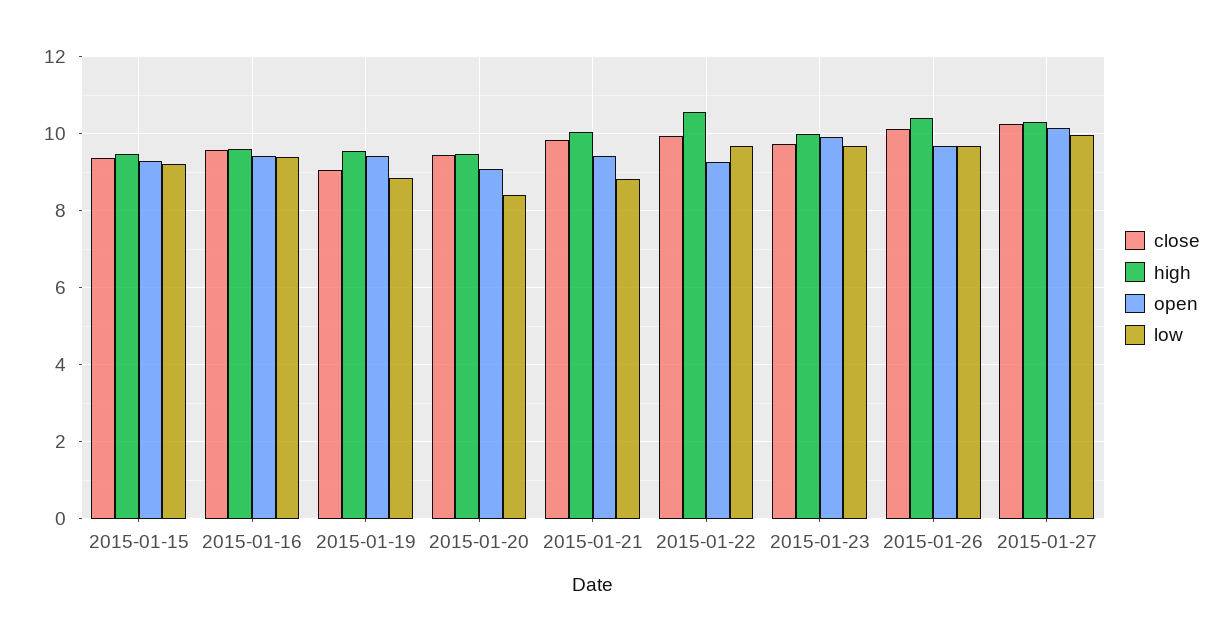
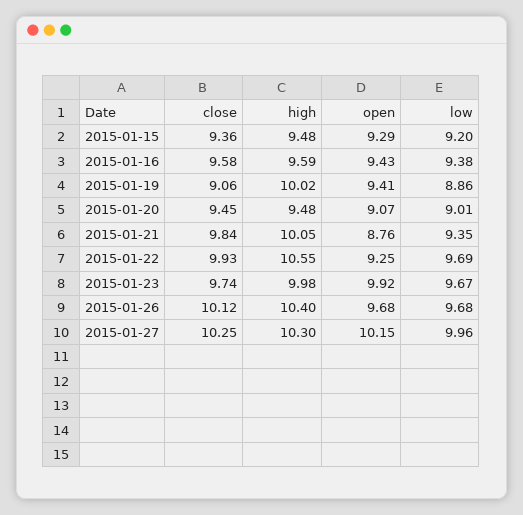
  {
    "close": {
      "2015-01-15": 9.36,
      "2015-01-16": 9.58,
      "2015-01-19": 9.06,
      "2015-01-20": 9.45,
      "2015-01-21": 9.84,
      "2015-01-22": 9.93,
      "2015-01-23": 9.74,
      "2015-01-26": 10.12,
      "2015-01-27": 10.25
    },
    "high": {
      "2015-01-15": 9.48,
      "2015-01-16": 9.59,
-     "2015-01-19": 9.6,
+     "2015-01-19": 10.02,
      "2015-01-20": 9.48,
      "2015-01-21": 10.05,
      "2015-01-22": 10.55,
      "2015-01-23": 9.98,
      "2015-01-26": 10.4,
      "2015-01-27": 10.3
    },
    "open": {
      "2015-01-15": 9.29,
      "2015-01-16": 9.43,
      "2015-01-19": 9.41,
      "2015-01-20": 9.07,
-     "2015-01-21": 9.4,
+     "2015-01-21": 8.76,
      "2015-01-22": 9.25,
      "2015-01-23": 9.92,
      "2015-01-26": 9.68,
      "2015-01-27": 10.15
    },
    "low": {
      "2015-01-15": 9.2,
      "2015-01-16": 9.38,
      "2015-01-19": 8.86,
-     "2015-01-20": 8.4,
+     "2015-01-20": 9.01,
-     "2015-01-21": 8.8,
+     "2015-01-21": 9.35,
      "2015-01-22": 9.69,
      "2015-01-23": 9.67,
      "2015-01-26": 9.68,
      "2015-01-27": 9.96
    }
  }

